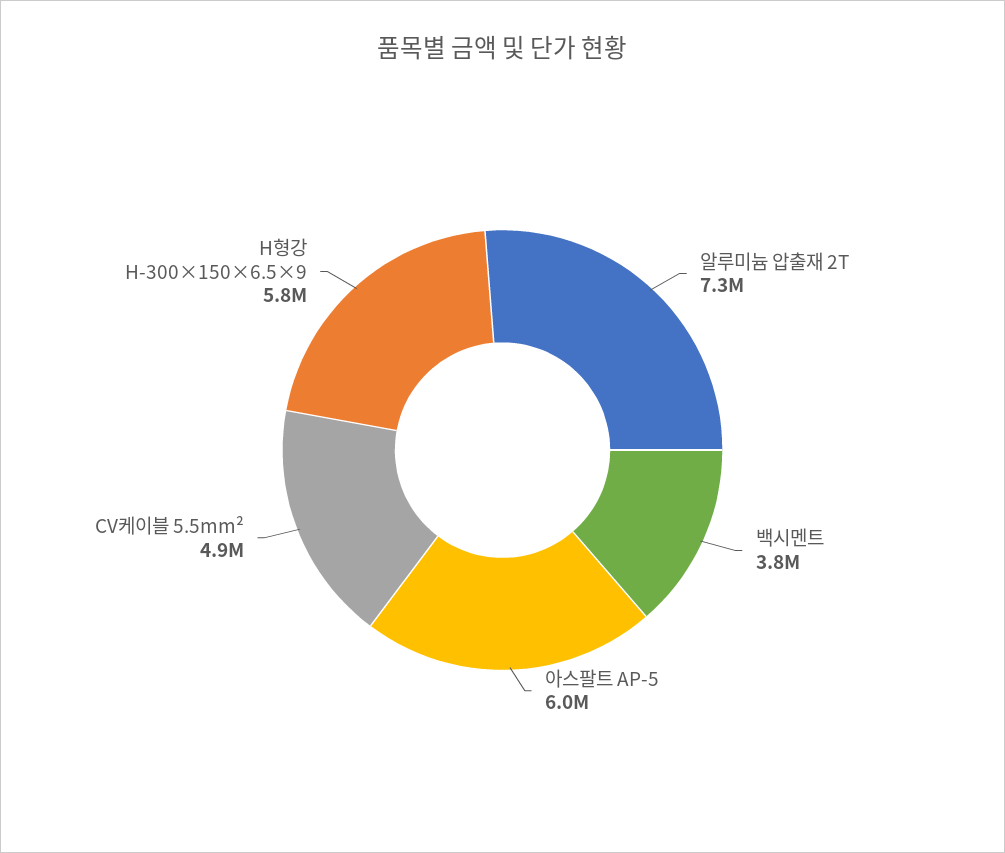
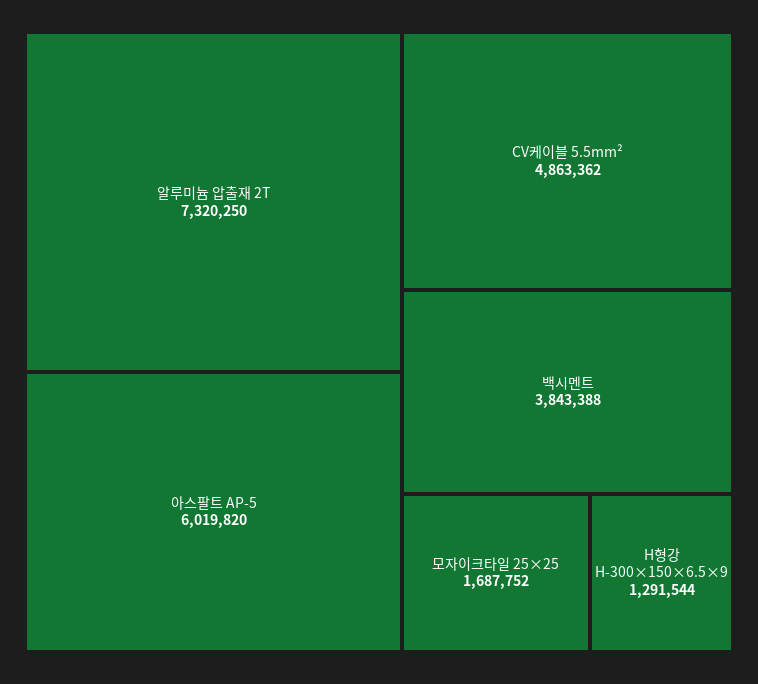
  {
    "알루미늄 압출재 2T": 7320250,
    "백시멘트": 3843388,
    "아스팔트 AP-5": 6019820,
    "CV케이블 5.5mm²": 4863362,
-   "H형강 H-300×150×6.5×9": 5800000
+   "H형강 H-300×150×6.5×9": 1291544,
+   "모자이크타일 25×25": 1687752
  }

